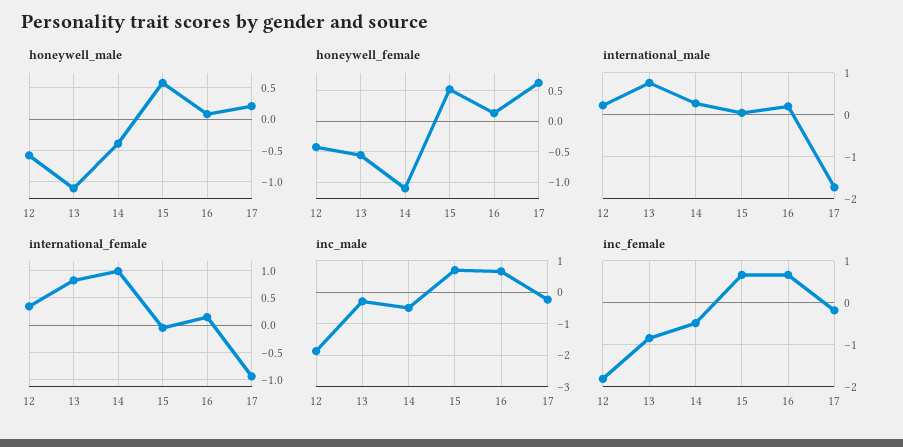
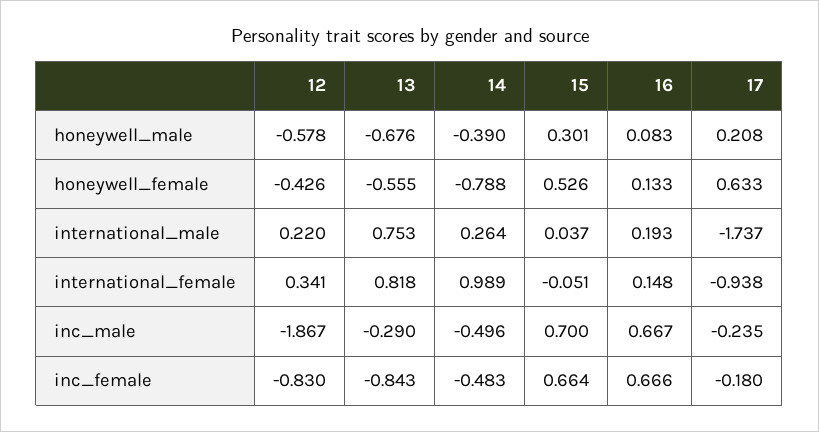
  {
    "honeywell_male": {
      "12": -0.578,
-     "13": -1.1,
+     "13": -0.676,
      "14": -0.39,
-     "15": 0.6,
+     "15": 0.301,
      "16": 0.083,
      "17": 0.208
    },
    "honeywell_female": {
      "12": -0.426,
      "13": -0.555,
-     "14": -1.1,
+     "14": -0.788,
      "15": 0.526,
      "16": 0.133,
      "17": 0.633
    },
    "international_male": {
      "12": 0.22,
      "13": 0.753,
      "14": 0.264,
      "15": 0.037,
      "16": 0.193,
      "17": -1.737
    },
    "international_female": {
      "12": 0.341,
      "13": 0.818,
      "14": 0.989,
      "15": -0.051,
      "16": 0.148,
      "17": -0.938
    },
    "inc_male": {
      "12": -1.867,
      "13": -0.29,
      "14": -0.496,
      "15": 0.7,
      "16": 0.667,
      "17": -0.235
    },
    "inc_female": {
-     "12": -1.8,
+     "12": -0.83,
      "13": -0.843,
      "14": -0.483,
      "15": 0.664,
      "16": 0.666,
      "17": -0.18
    }
  }

